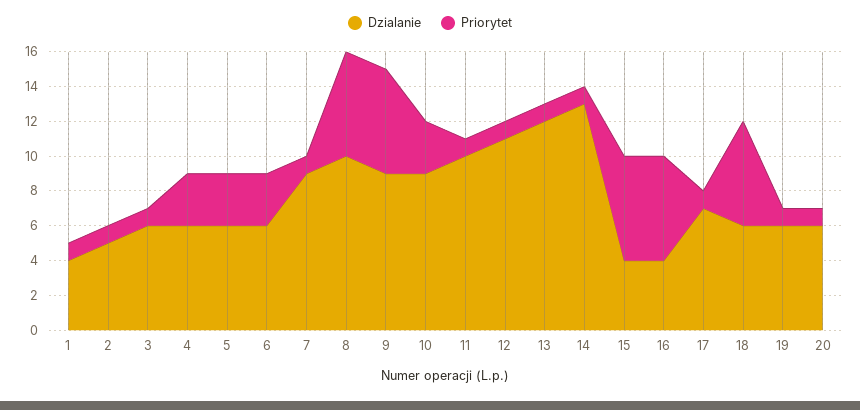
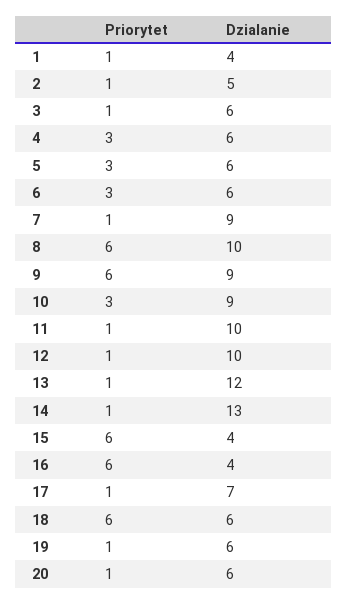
  {
    "Dzialanie": {
      "1": 4,
      "2": 5,
      "3": 6,
      "4": 6,
      "5": 6,
      "6": 6,
      "7": 9,
      "8": 10,
      "9": 9,
      "10": 9,
      "11": 10,
-     "12": 11,
+     "12": 10,
      "13": 12,
      "14": 13,
      "15": 4,
      "16": 4,
      "17": 7,
      "18": 6,
      "19": 6,
      "20": 6
    },
    "Priorytet": {
      "1": 1,
      "2": 1,
      "3": 1,
      "4": 3,
      "5": 3,
      "6": 3,
      "7": 1,
      "8": 6,
      "9": 6,
      "10": 3,
      "11": 1,
      "12": 1,
      "13": 1,
      "14": 1,
      "15": 6,
      "16": 6,
      "17": 1,
      "18": 6,
      "19": 1,
      "20": 1
    }
  }

